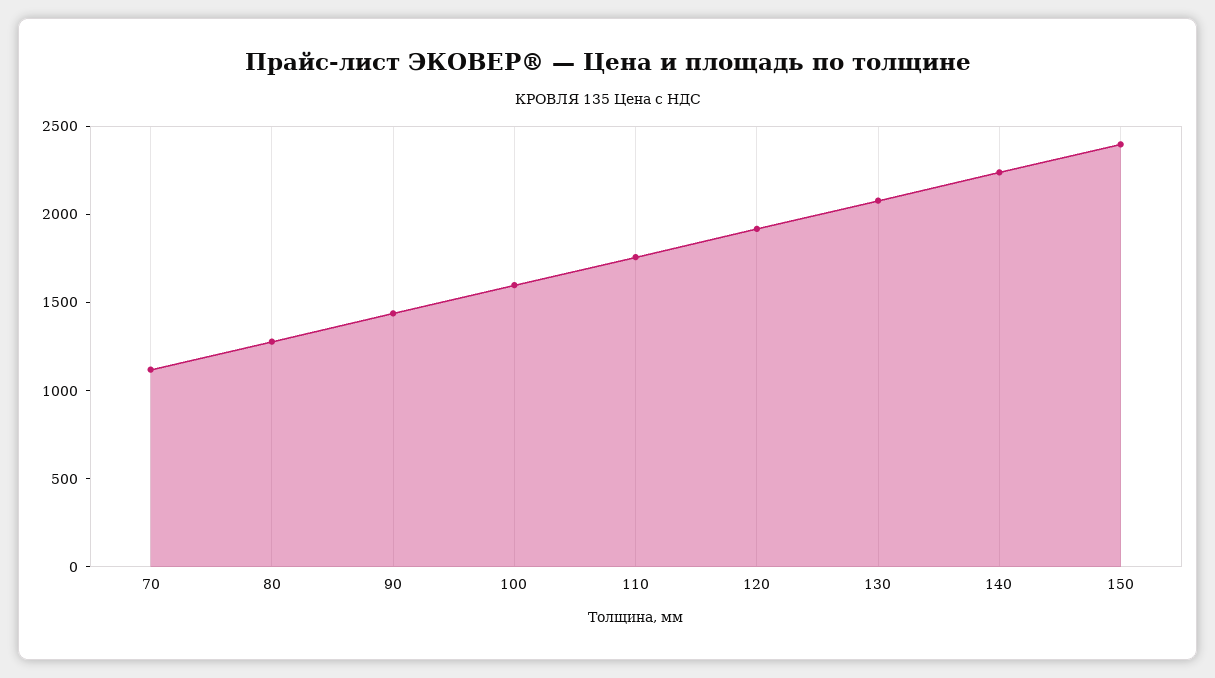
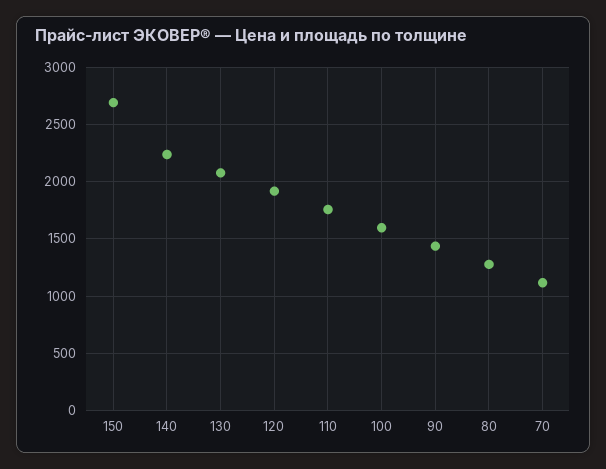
  {
    "70": 1100,
    "80": 1300,
    "90": 1400,
    "100": 1600,
    "110": 1800,
    "120": 1900,
    "130": 2100,
    "140": 2200,
-   "150": 2400
+   "150": 2700
  }

